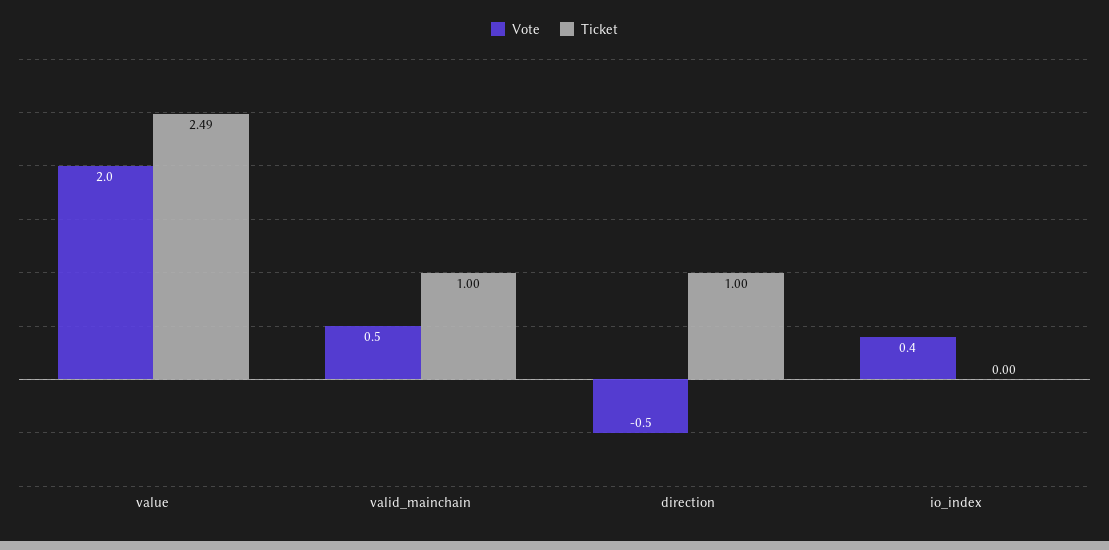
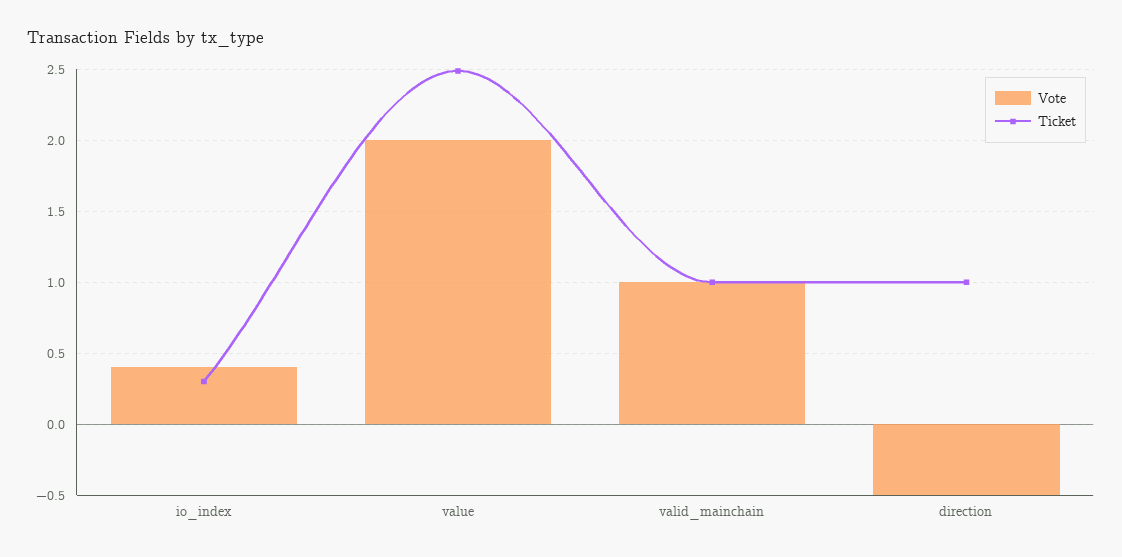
  {
    "Vote": {
      "value": 2,
-     "valid_mainchain": 0.5,
+     "valid_mainchain": 1,
      "direction": -0.5,
      "io_index": 0.4
    },
    "Ticket": {
      "value": 2.49,
      "valid_mainchain": 1,
      "direction": 1,
-     "io_index": 0
+     "io_index": 0.3
    }
  }

